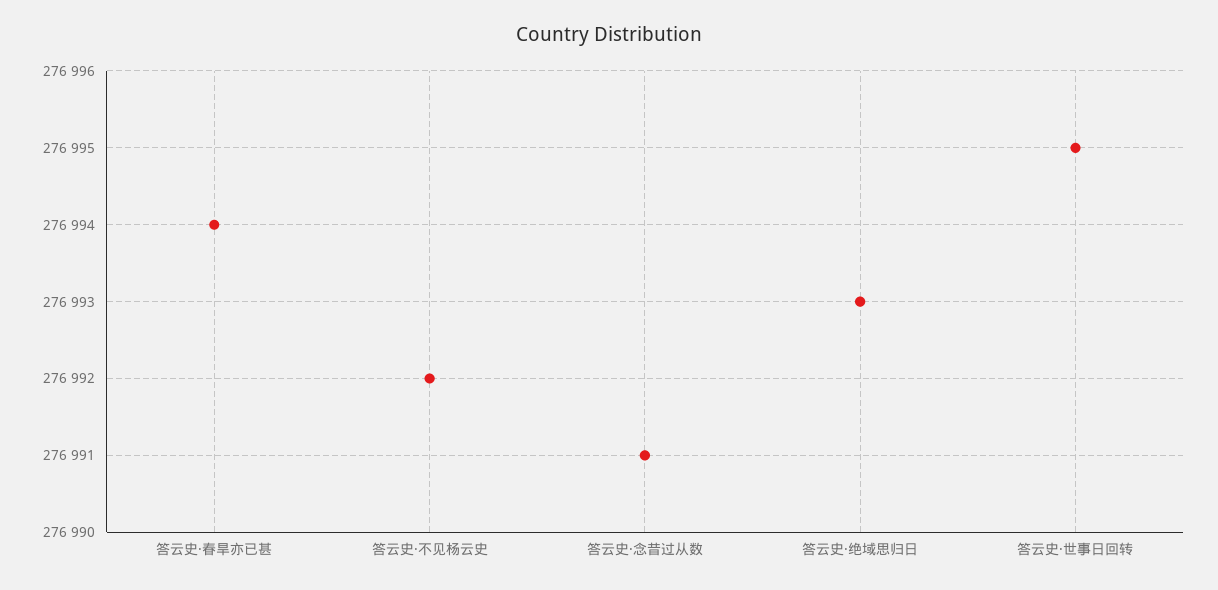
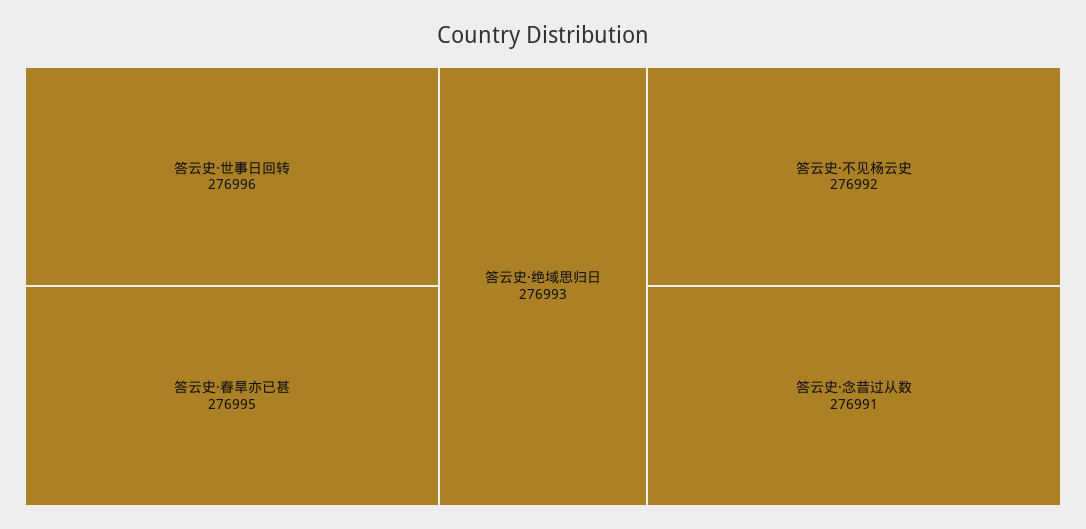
  {
-   "答云史·春旱亦已甚": 276994,
+   "答云史·春旱亦已甚": 276995,
    "答云史·不见杨云史": 276992,
    "答云史·念昔过从数": 276991,
    "答云史·绝域思归日": 276993,
-   "答云史·世事日回转": 276995
+   "答云史·世事日回转": 276996
  }

